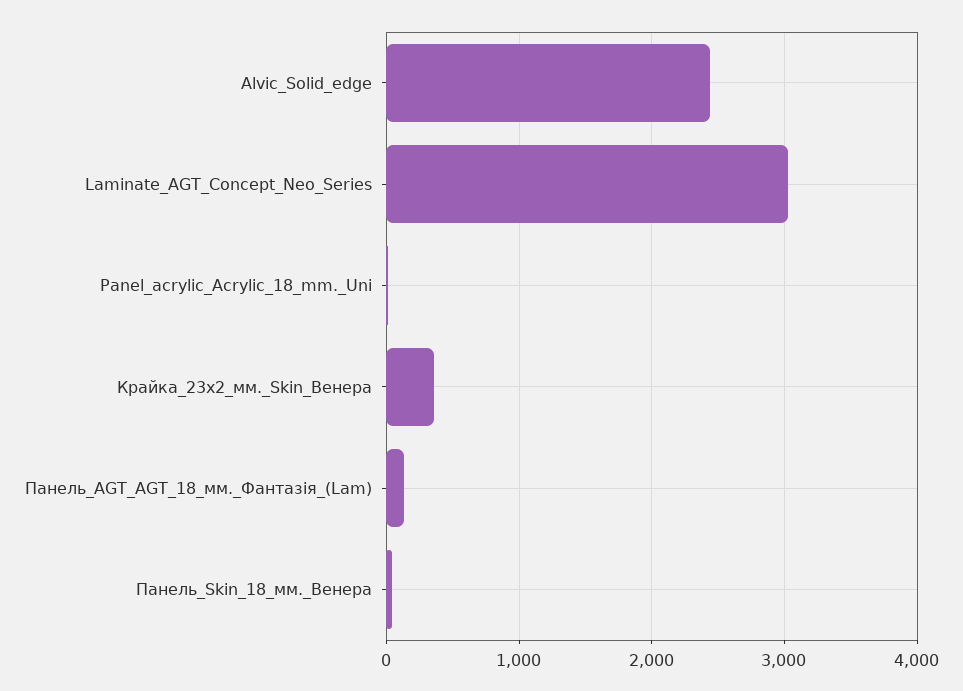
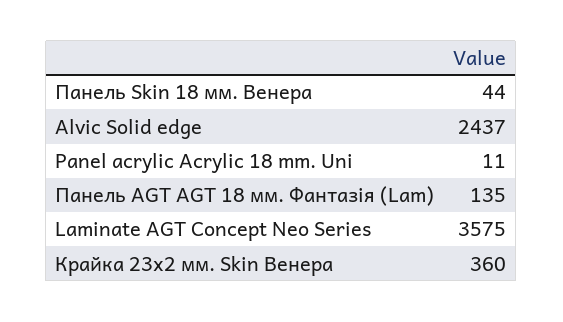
  {
    "Alvic_Solid_edge": 2437,
-   "Laminate_AGT_Concept_Neo_Series": 3000,
+   "Laminate_AGT_Concept_Neo_Series": 3575,
    "Panel_acrylic_Acrylic_18_mm._Uni": 11,
    "Крайка_23x2_мм._Skin_Венера": 360,
    "Панель_AGT_AGT_18_мм._Фантазія_(Lam)": 135,
    "Панель_Skin_18_мм._Венера": 44
  }

